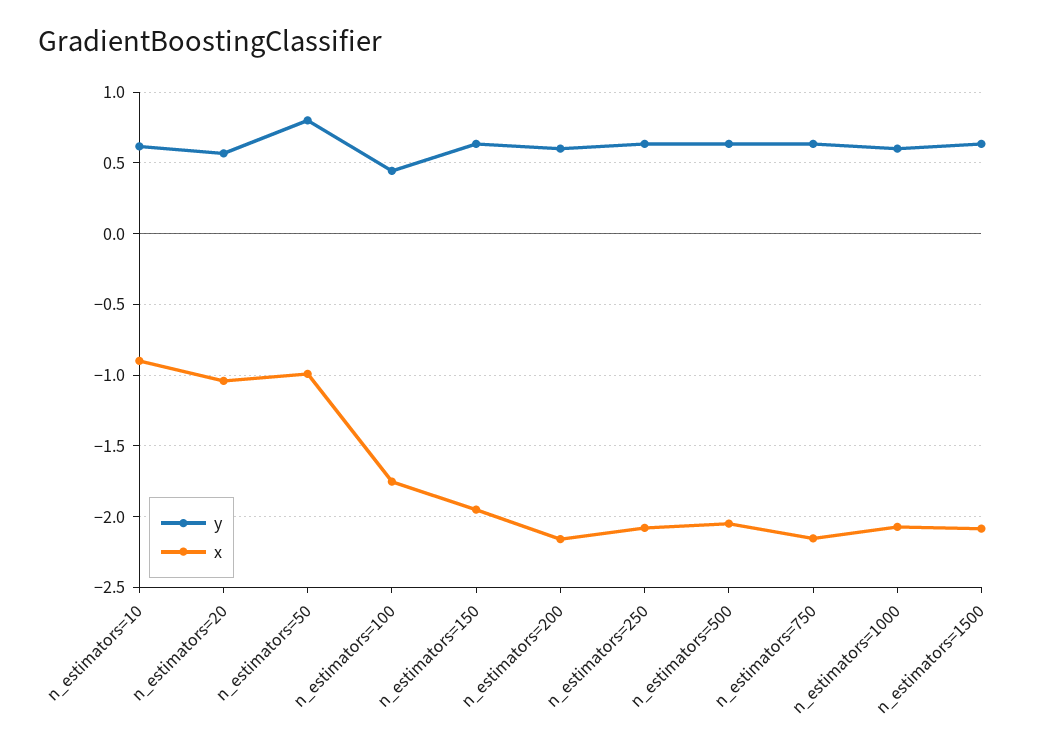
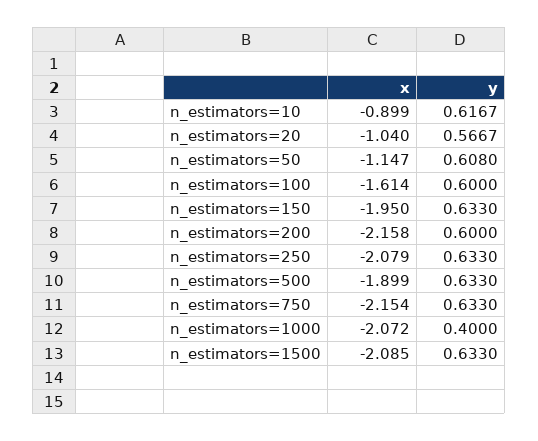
  {
    "y": {
      "n_estimators=10": 0.6167,
      "n_estimators=20": 0.5667,
-     "n_estimators=50": 0.8,
+     "n_estimators=50": 0.608,
-     "n_estimators=100": 0.45,
+     "n_estimators=100": 0.6,
      "n_estimators=150": 0.633,
      "n_estimators=200": 0.6,
      "n_estimators=250": 0.633,
      "n_estimators=500": 0.633,
      "n_estimators=750": 0.633,
-     "n_estimators=1000": 0.6,
+     "n_estimators=1000": 0.4,
      "n_estimators=1500": 0.633
    },
    "x": {
      "n_estimators=10": -0.899,
      "n_estimators=20": -1.04,
-     "n_estimators=50": -1,
+     "n_estimators=50": -1.147,
-     "n_estimators=100": -1.75,
+     "n_estimators=100": -1.614,
      "n_estimators=150": -1.95,
      "n_estimators=200": -2.158,
      "n_estimators=250": -2.079,
-     "n_estimators=500": -2.05,
+     "n_estimators=500": -1.899,
      "n_estimators=750": -2.154,
      "n_estimators=1000": -2.072,
      "n_estimators=1500": -2.085
    }
  }

